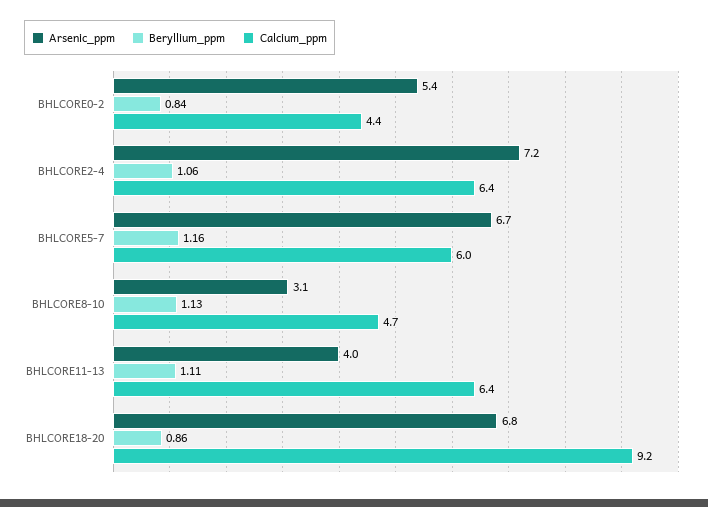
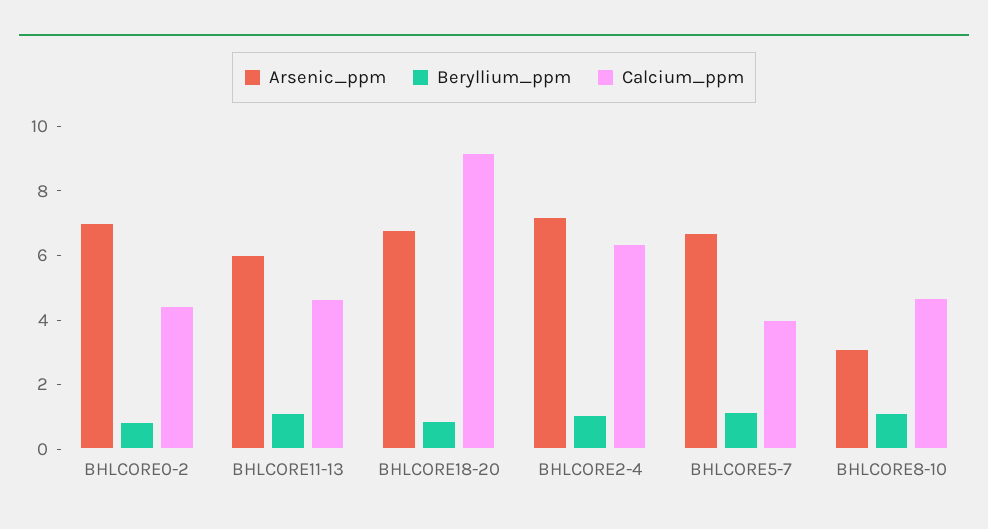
  {
    "Arsenic_ppm": {
-     "BHLCORE0-2": 5.4,
+     "BHLCORE0-2": 7,
      "BHLCORE2-4": 7.2,
      "BHLCORE5-7": 6.7,
      "BHLCORE8-10": 3.1,
-     "BHLCORE11-13": 4,
+     "BHLCORE11-13": 6,
      "BHLCORE18-20": 6.8
    },
    "Beryllium_ppm": {
      "BHLCORE0-2": 0.84,
      "BHLCORE2-4": 1.06,
      "BHLCORE5-7": 1.16,
      "BHLCORE8-10": 1.13,
      "BHLCORE11-13": 1.11,
      "BHLCORE18-20": 0.86
    },
    "Calcium_ppm": {
      "BHLCORE0-2": 4.4,
      "BHLCORE2-4": 6.4,
-     "BHLCORE5-7": 6,
+     "BHLCORE5-7": 4,
      "BHLCORE8-10": 4.7,
-     "BHLCORE11-13": 6.4,
+     "BHLCORE11-13": 4.5,
      "BHLCORE18-20": 9.2
    }
  }

